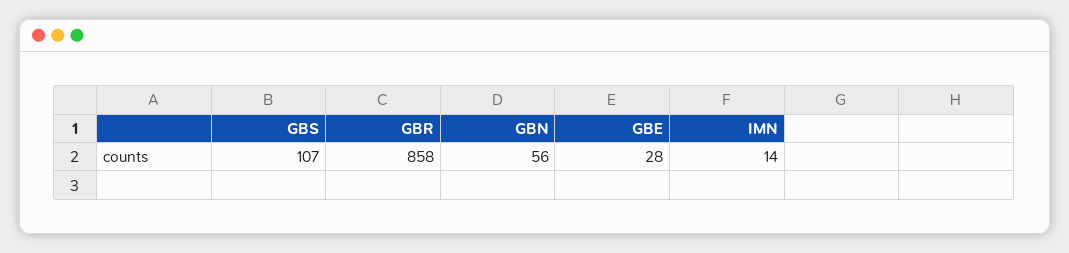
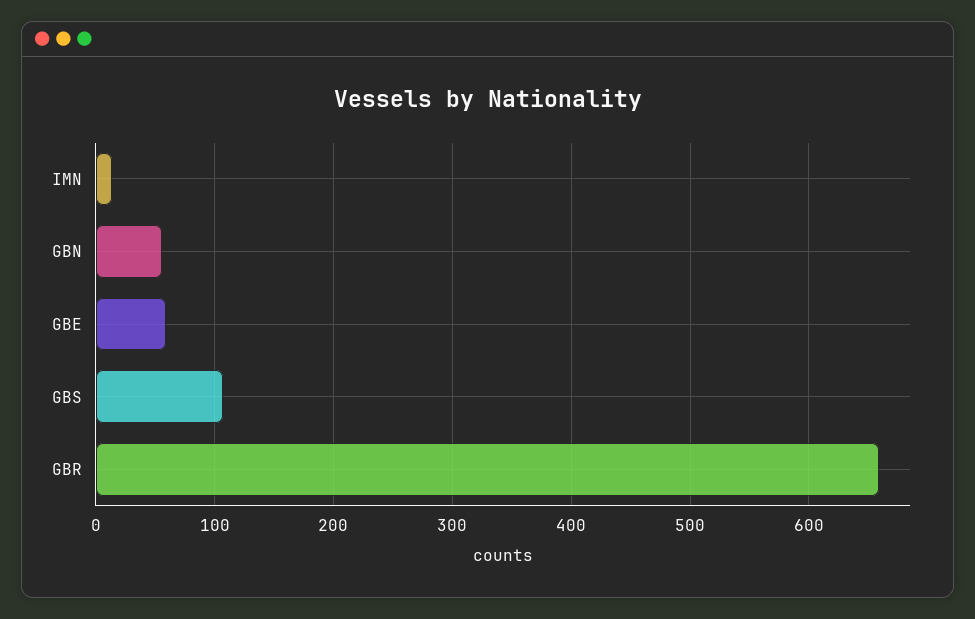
  {
    "GBS": 107,
-   "GBR": 858,
+   "GBR": 660,
    "GBN": 56,
-   "GBE": 28,
+   "GBE": 60,
    "IMN": 14
  }

